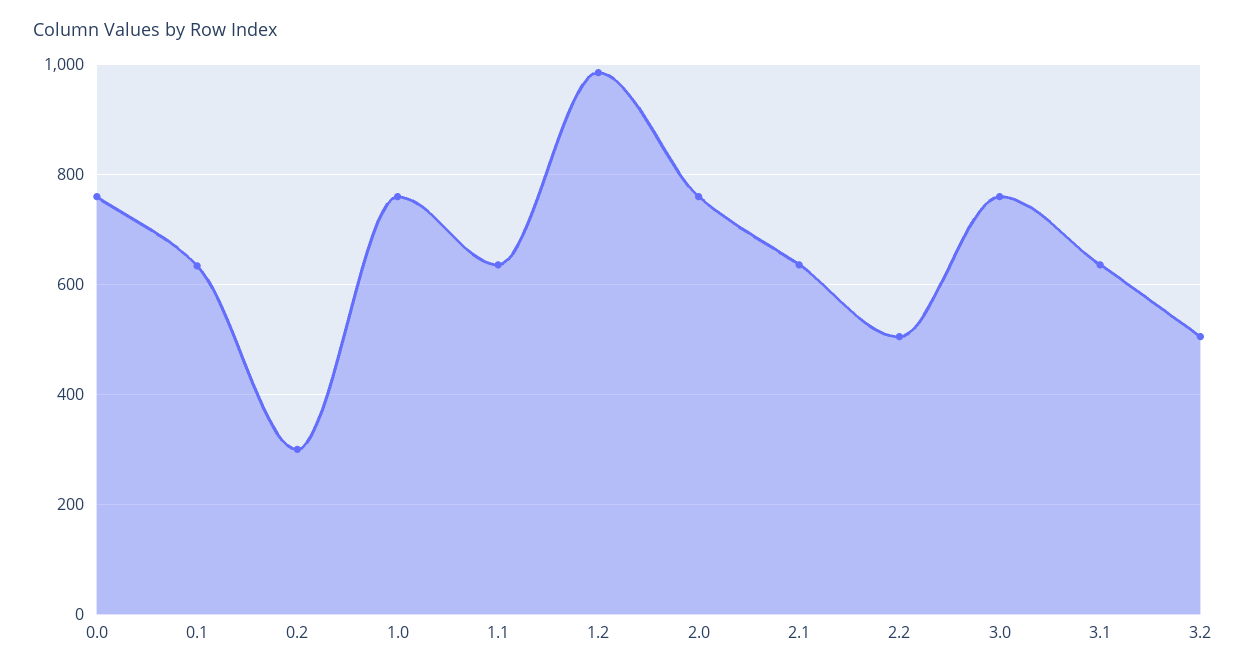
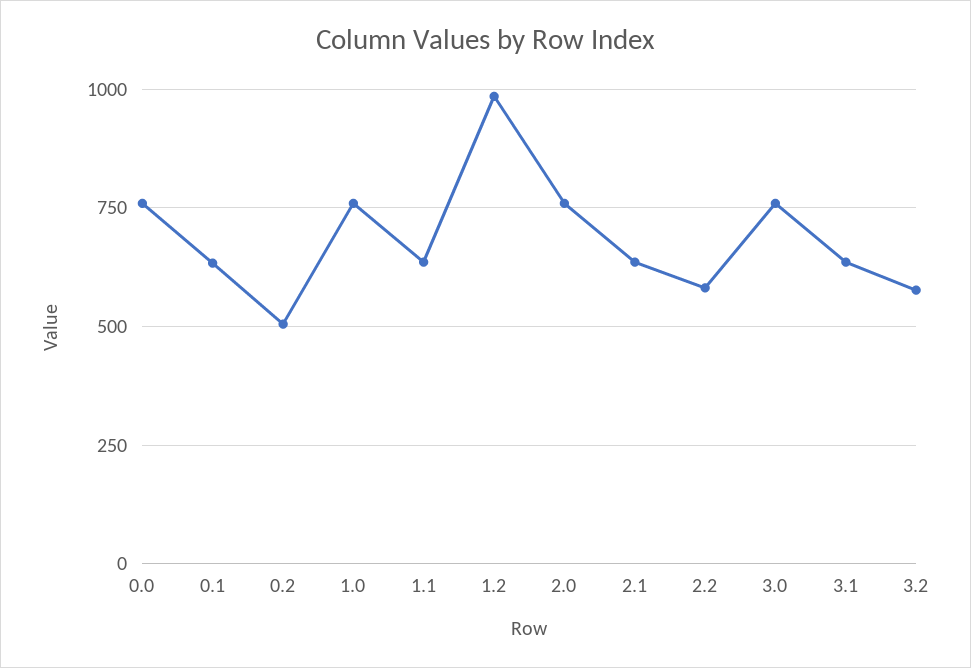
  {
    "0.0": 760,
    "0.1": 640,
-   "0.2": 300,
+   "0.2": 500,
    "1.0": 760,
    "1.1": 640,
    "1.2": 980,
    "2.0": 760,
    "2.1": 640,
-   "2.2": 500,
+   "2.2": 575,
    "3.0": 760,
    "3.1": 640,
-   "3.2": 500
+   "3.2": 575
  }

